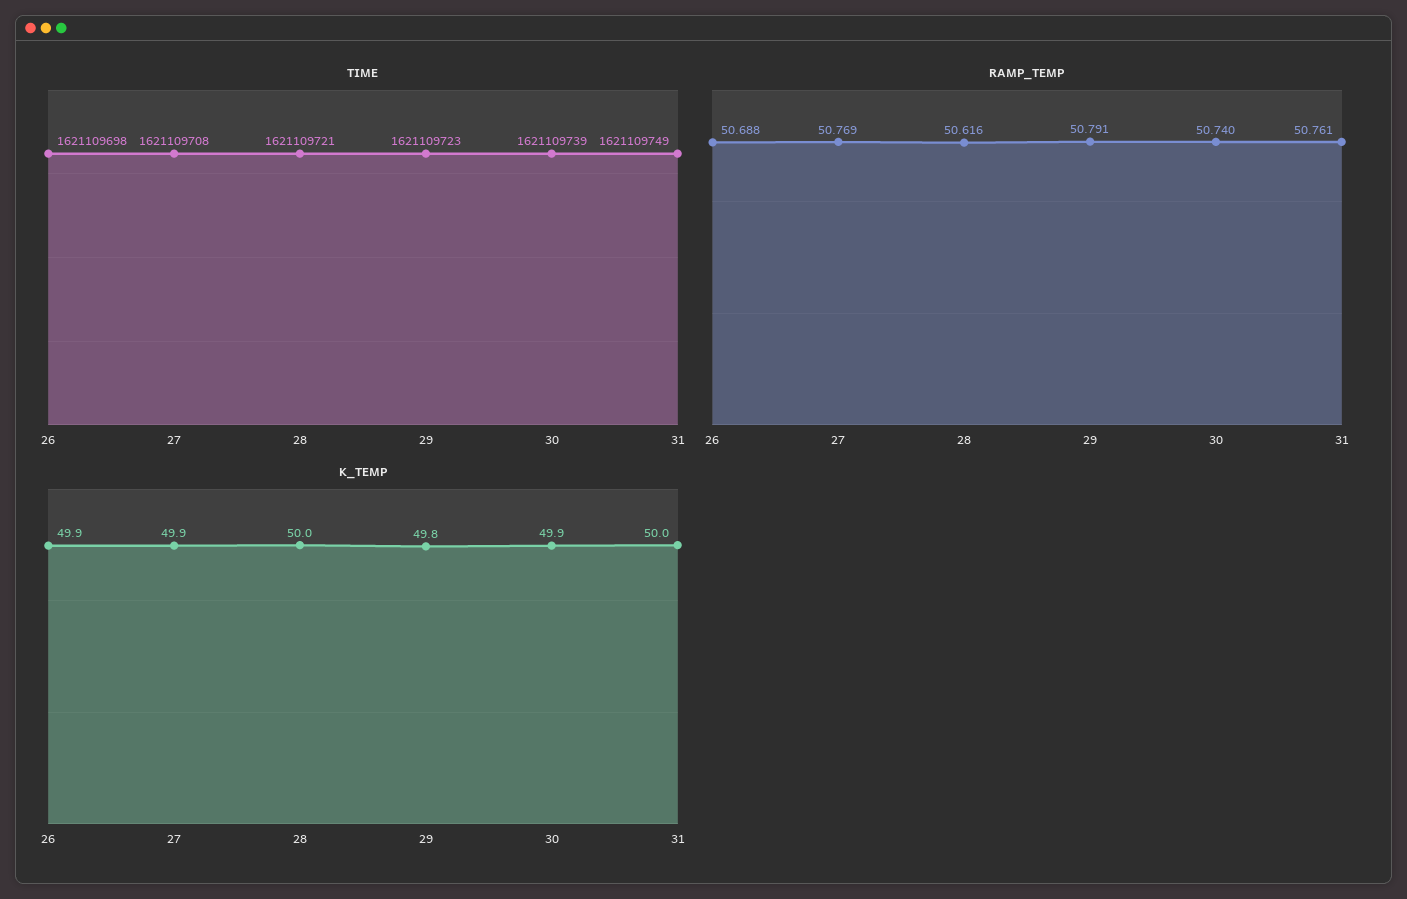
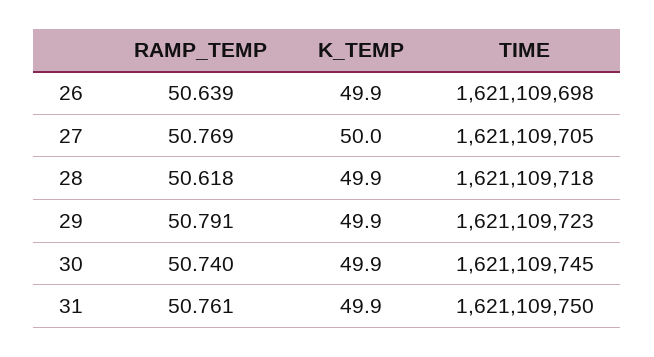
  {
    "TIME": {
      "26": 1621109698,
-     "27": 1621109708,
+     "27": 1621109705,
-     "28": 1621109721,
+     "28": 1621109718,
      "29": 1621109723,
-     "30": 1621109739,
+     "30": 1621109745,
-     "31": 1621109749
+     "31": 1621109750
    },
    "RAMP_TEMP": {
-     "26": 50.688,
+     "26": 50.639,
      "27": 50.769,
-     "28": 50.616,
+     "28": 50.618,
      "29": 50.791,
      "30": 50.74,
      "31": 50.761
    },
    "K_TEMP": {
      "26": 49.9,
-     "27": 49.9,
+     "27": 50,
-     "28": 50,
+     "28": 49.9,
-     "29": 49.8,
+     "29": 49.9,
      "30": 49.9,
-     "31": 50
+     "31": 49.9
    }
  }

